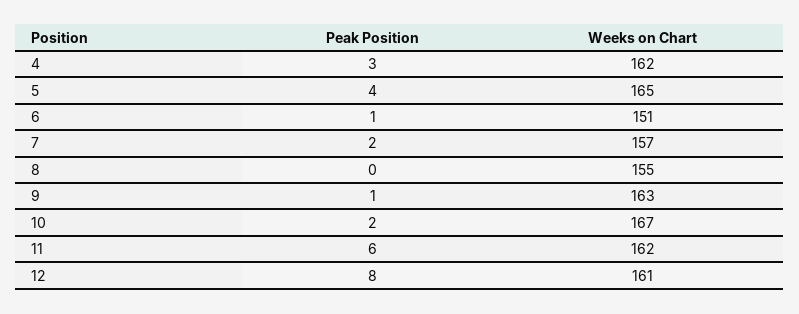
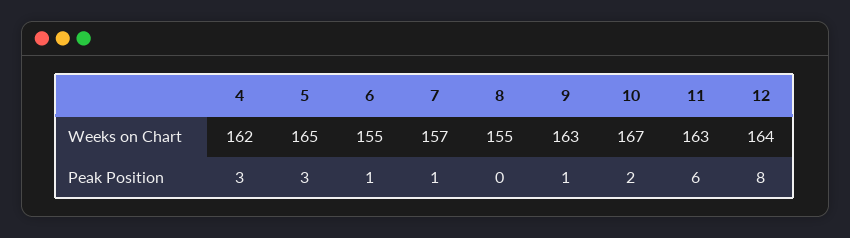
  {
    "Peak Position": {
      "4": 3,
-     "5": 4,
+     "5": 3,
      "6": 1,
-     "7": 2,
+     "7": 1,
      "8": 0,
      "9": 1,
      "10": 2,
      "11": 6,
      "12": 8
    },
    "Weeks on Chart": {
      "4": 162,
      "5": 165,
-     "6": 151,
+     "6": 155,
      "7": 157,
      "8": 155,
      "9": 163,
      "10": 167,
-     "11": 162,
+     "11": 163,
-     "12": 161
+     "12": 164
    }
  }

